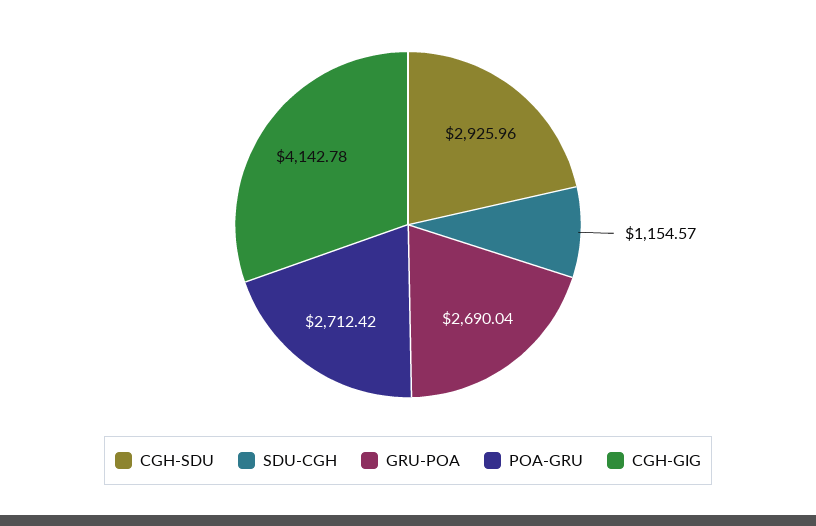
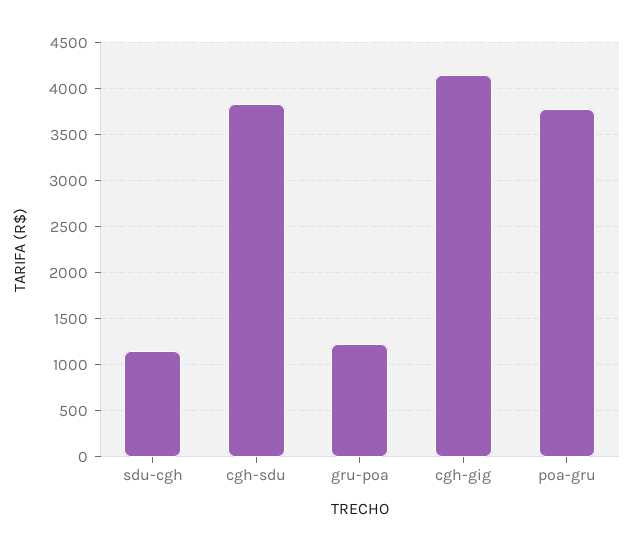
  {
-   "CGH-SDU": 2925.96,
+   "CGH-SDU": 3800,
    "SDU-CGH": 1154.57,
-   "GRU-POA": 2690.04,
+   "GRU-POA": 1200,
-   "POA-GRU": 2712.42,
+   "POA-GRU": 3800,
    "CGH-GIG": 4142.78
  }

